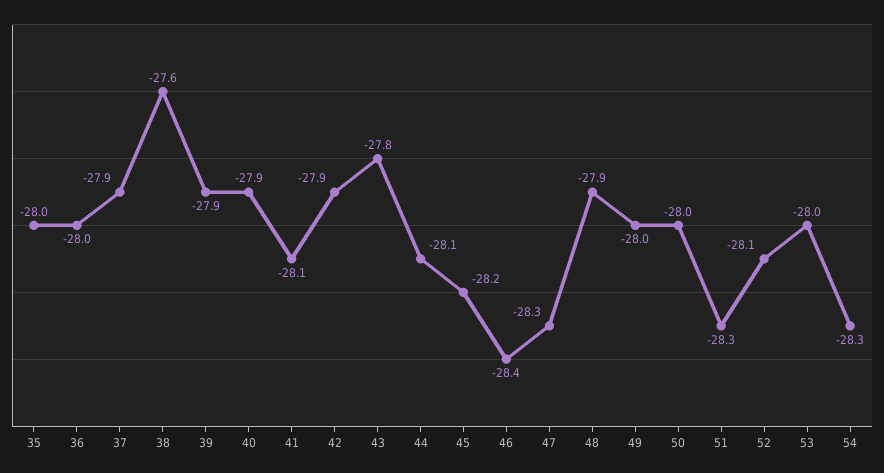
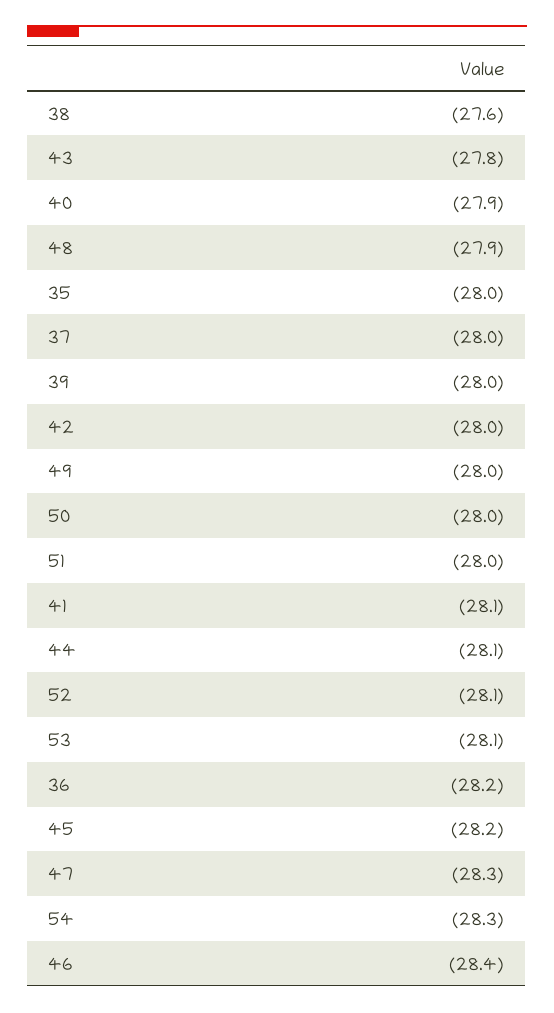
  {
    "35": -28,
-   "36": -28,
+   "36": -28.2,
-   "37": -27.9,
+   "37": -28,
    "38": -27.6,
-   "39": -27.9,
+   "39": -28,
    "40": -27.9,
    "41": -28.1,
-   "42": -27.9,
+   "42": -28,
    "43": -27.8,
    "44": -28.1,
    "45": -28.2,
    "46": -28.4,
    "47": -28.3,
    "48": -27.9,
    "49": -28,
    "50": -28,
-   "51": -28.3,
+   "51": -28,
    "52": -28.1,
-   "53": -28,
+   "53": -28.1,
    "54": -28.3
  }

